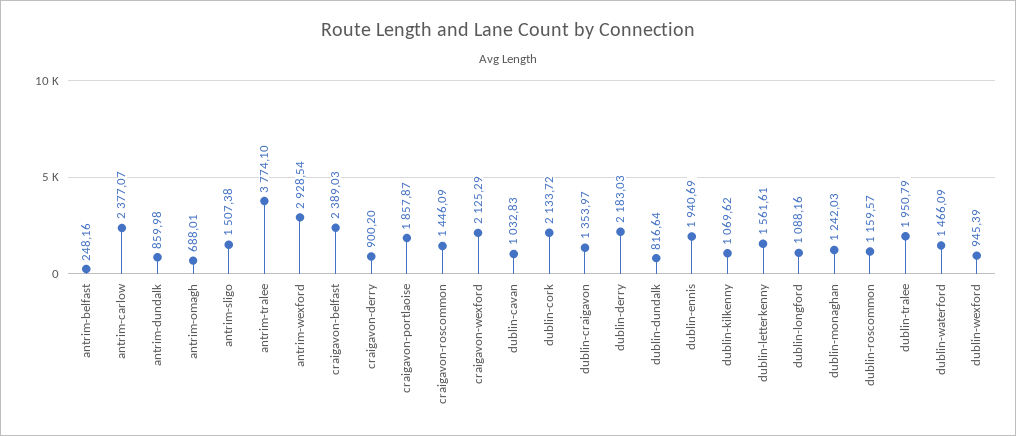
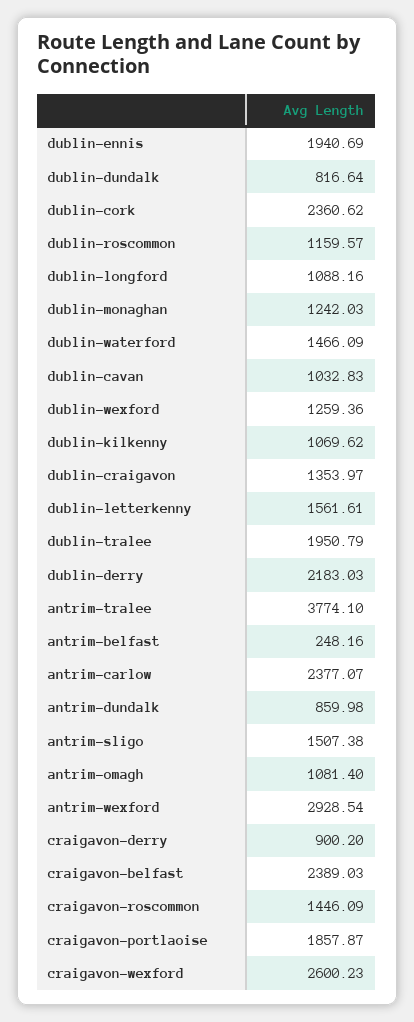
  {
    "antrim-belfast": 248.16,
    "antrim-carlow": 2377.07,
    "antrim-dundalk": 859.98,
-   "antrim-omagh": 688.01,
+   "antrim-omagh": 1081.4,
    "antrim-sligo": 1507.38,
    "antrim-tralee": 3774.1,
    "antrim-wexford": 2928.54,
    "craigavon-belfast": 2389.03,
    "craigavon-derry": 900.2,
    "craigavon-portlaoise": 1857.87,
    "craigavon-roscommon": 1446.09,
-   "craigavon-wexford": 2125.29,
+   "craigavon-wexford": 2600.23,
    "dublin-cavan": 1032.83,
-   "dublin-cork": 2133.72,
+   "dublin-cork": 2360.62,
    "dublin-craigavon": 1353.97,
    "dublin-derry": 2183.03,
    "dublin-dundalk": 816.64,
    "dublin-ennis": 1940.69,
    "dublin-kilkenny": 1069.62,
    "dublin-letterkenny": 1561.61,
    "dublin-longford": 1088.16,
    "dublin-monaghan": 1242.03,
    "dublin-roscommon": 1159.57,
    "dublin-tralee": 1950.79,
    "dublin-waterford": 1466.09,
-   "dublin-wexford": 945.39
+   "dublin-wexford": 1259.36
  }

